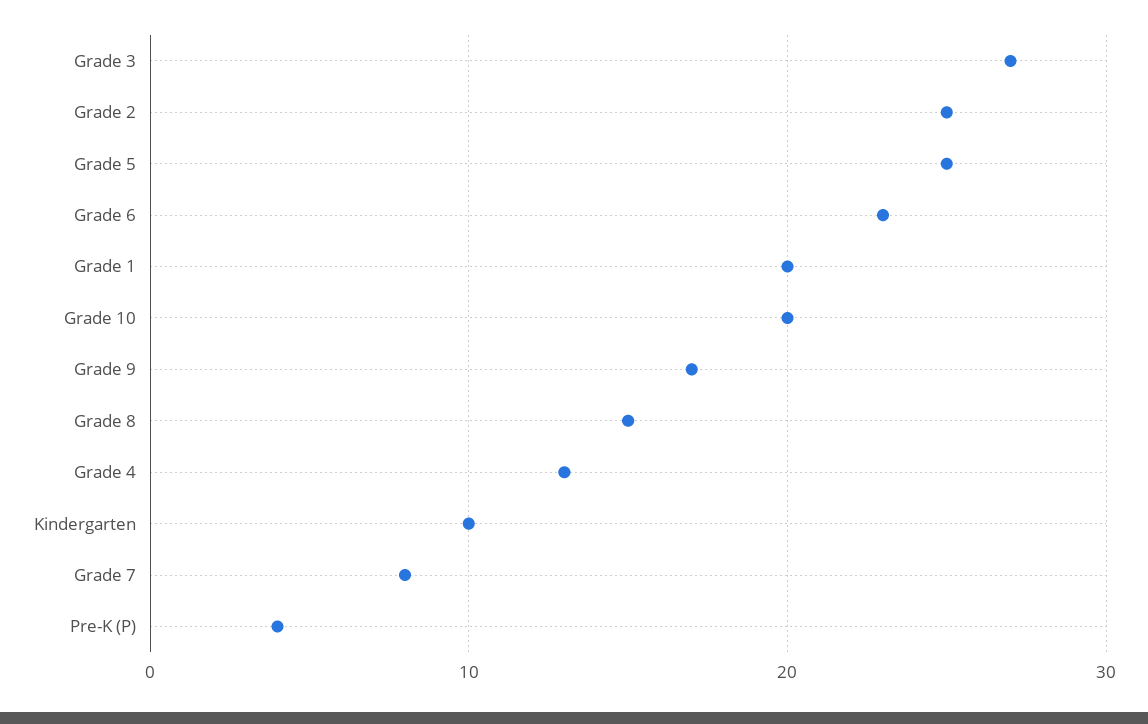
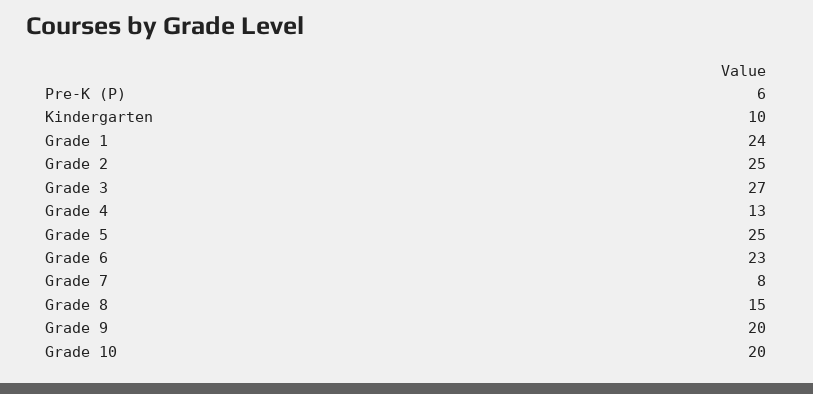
  {
    "Grade 3": 27,
    "Grade 2": 25,
    "Grade 5": 25,
    "Grade 6": 23,
-   "Grade 1": 20,
+   "Grade 1": 24,
    "Grade 10": 20,
-   "Grade 9": 17,
+   "Grade 9": 20,
    "Grade 8": 15,
    "Grade 4": 13,
    "Kindergarten": 10,
    "Grade 7": 8,
-   "Pre-K (P)": 4
+   "Pre-K (P)": 6
  }

